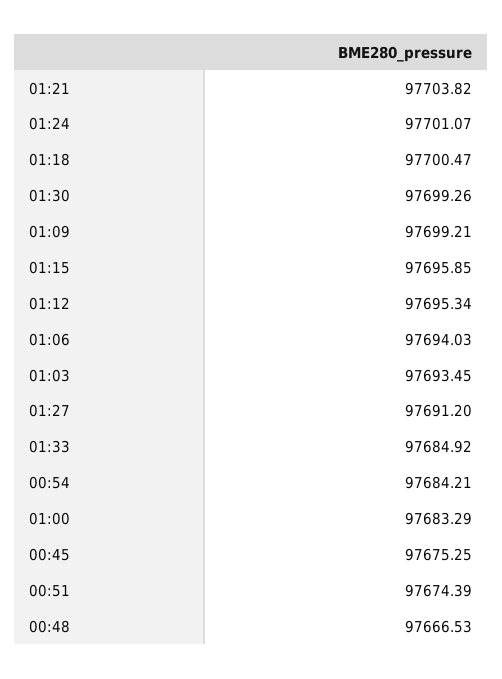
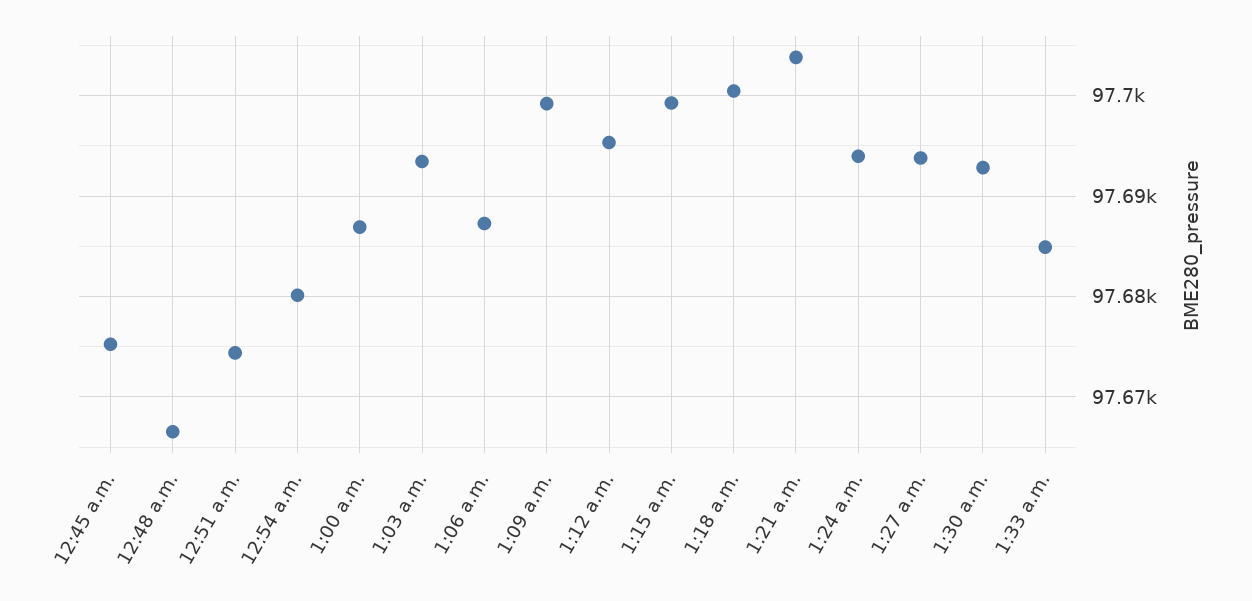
  {
    "01:21": 97703.82,
-   "01:24": 97701.07,
+   "01:24": 97694,
    "01:18": 97700.47,
-   "01:30": 97699.26,
+   "01:30": 97693,
    "01:09": 97699.21,
-   "01:15": 97695.85,
+   "01:15": 97699,
    "01:12": 97695.34,
-   "01:06": 97694.03,
+   "01:06": 97687,
    "01:03": 97693.45,
-   "01:27": 97691.2,
+   "01:27": 97694,
    "01:33": 97684.92,
-   "00:54": 97684.21,
+   "00:54": 97680,
-   "01:00": 97683.29,
+   "01:00": 97687,
    "00:45": 97675.25,
    "00:51": 97674.39,
    "00:48": 97666.53
  }

